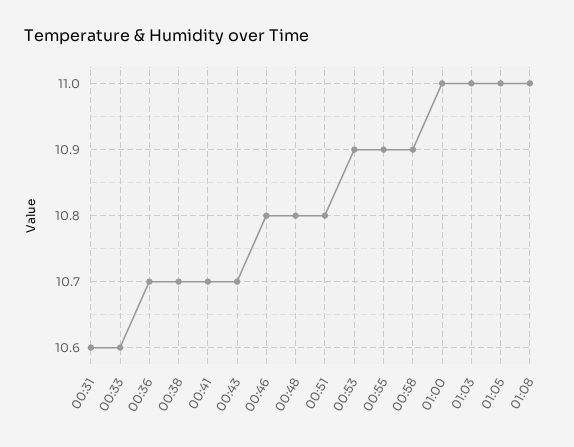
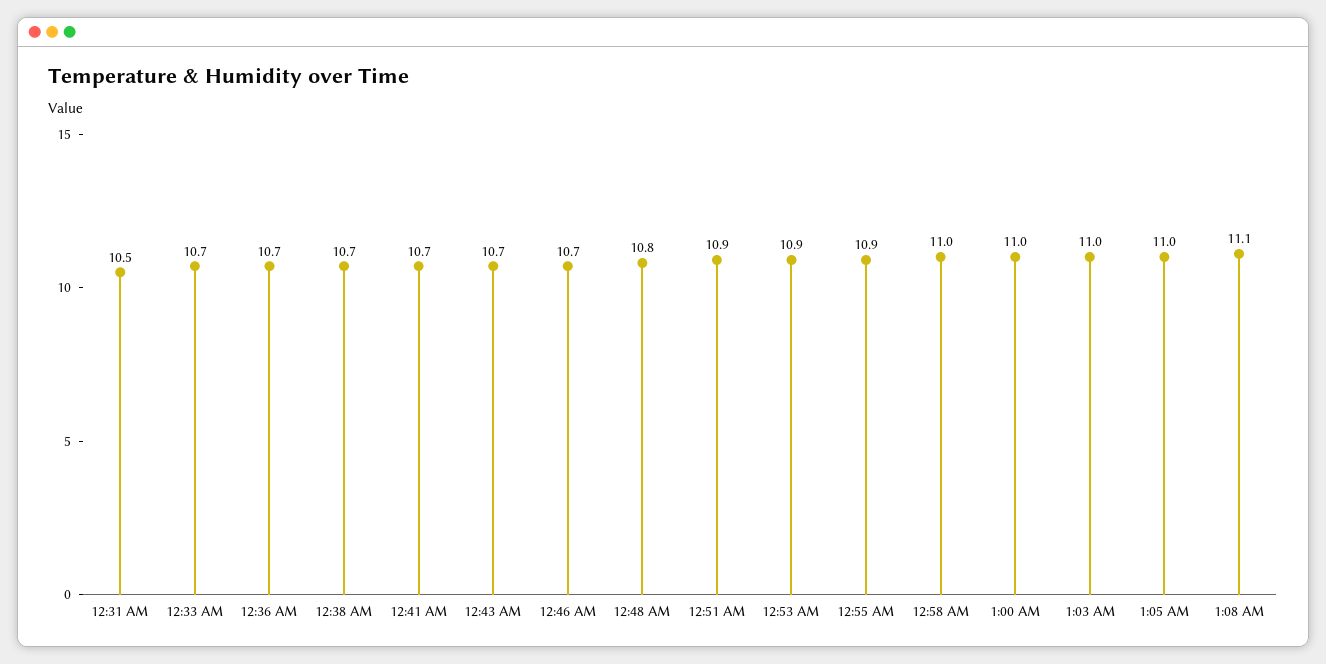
  {
-   "00:31": 10.6,
+   "00:31": 10.5,
-   "00:33": 10.6,
+   "00:33": 10.7,
    "00:36": 10.7,
    "00:38": 10.7,
    "00:41": 10.7,
    "00:43": 10.7,
-   "00:46": 10.8,
+   "00:46": 10.7,
    "00:48": 10.8,
-   "00:51": 10.8,
+   "00:51": 10.9,
    "00:53": 10.9,
    "00:55": 10.9,
-   "00:58": 10.9,
+   "00:58": 11,
    "01:00": 11,
    "01:03": 11,
    "01:05": 11,
-   "01:08": 11
+   "01:08": 11.1
  }

